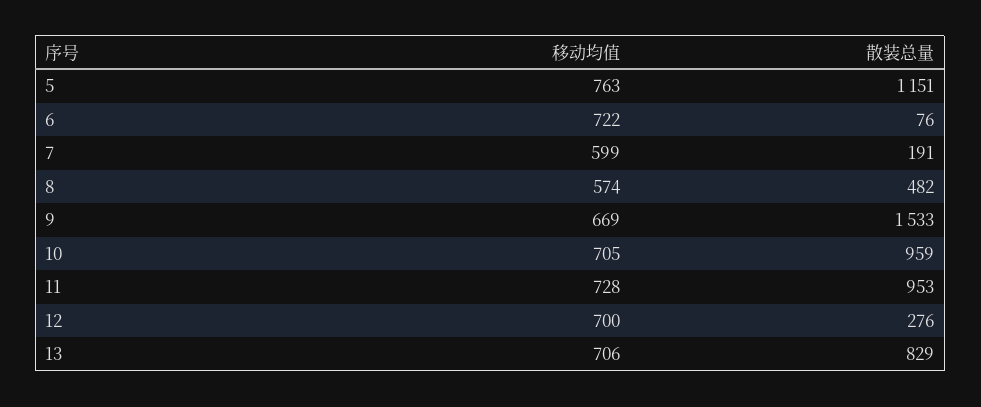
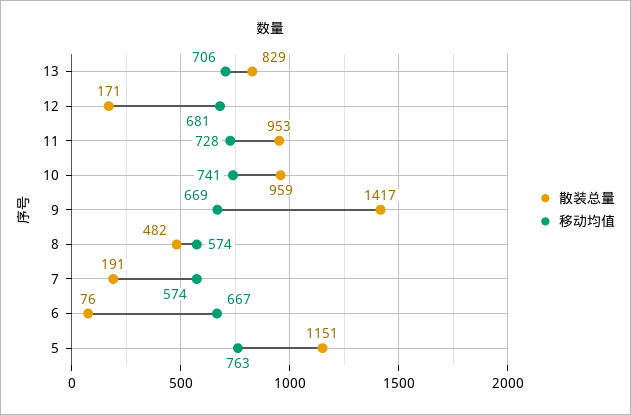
  {
    "移动均值": {
      "5": 763,
-     "6": 722,
+     "6": 667,
-     "7": 599,
+     "7": 574,
      "8": 574,
      "9": 669,
-     "10": 705,
+     "10": 741,
      "11": 728,
-     "12": 700,
+     "12": 681,
      "13": 706
    },
    "散装总量": {
      "5": 1151,
      "6": 76,
      "7": 191,
      "8": 482,
-     "9": 1533,
+     "9": 1417,
      "10": 959,
      "11": 953,
-     "12": 276,
+     "12": 171,
      "13": 829
    }
  }

